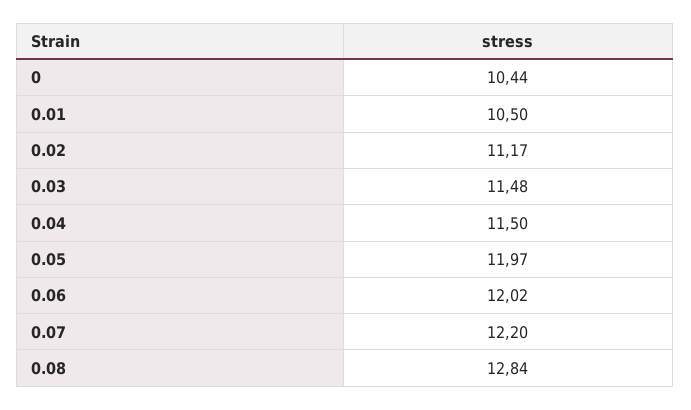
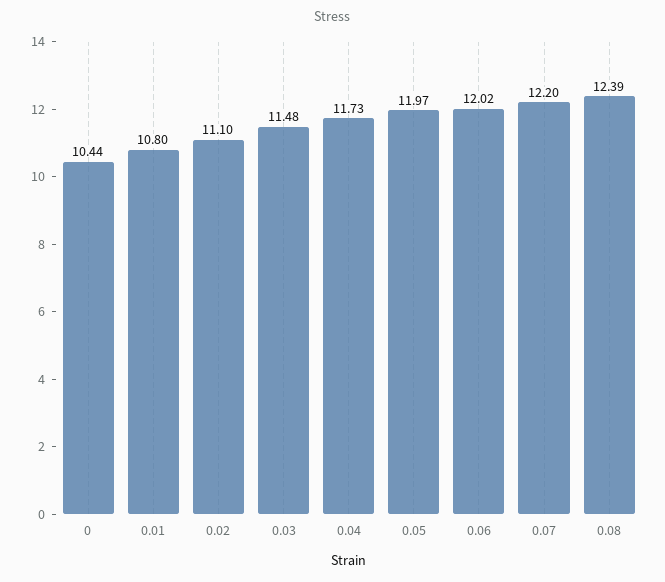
  {
    "0": 10.44,
-   "0.01": 10.5,
+   "0.01": 10.8,
-   "0.02": 11.17,
+   "0.02": 11.1,
    "0.03": 11.48,
-   "0.04": 11.5,
+   "0.04": 11.73,
    "0.05": 11.97,
    "0.06": 12.02,
    "0.07": 12.2,
-   "0.08": 12.84
+   "0.08": 12.39
  }

